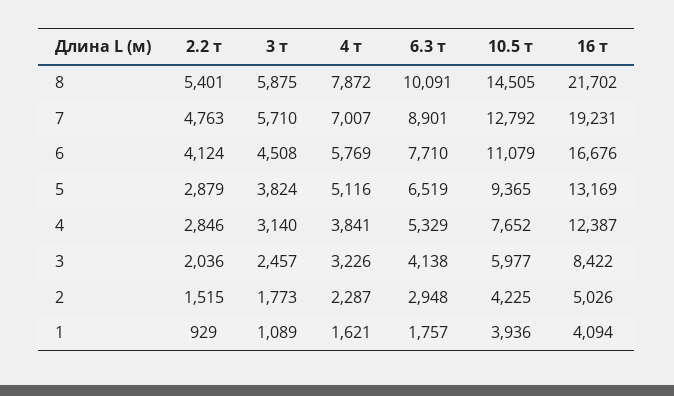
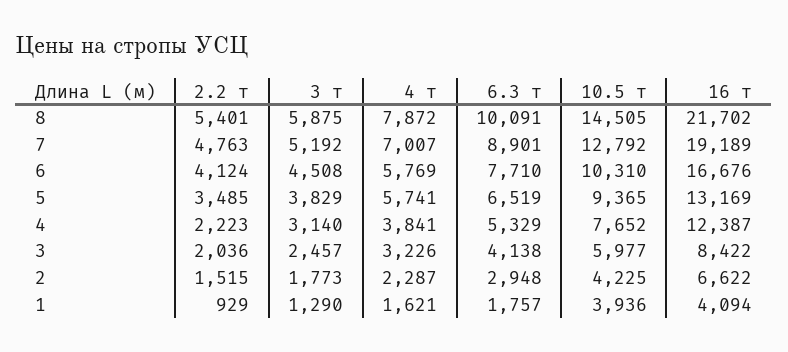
  {
    "2.2 т": {
      "8": 5401,
      "7": 4763,
      "6": 4124,
-     "5": 2879,
+     "5": 3485,
-     "4": 2846,
+     "4": 2223,
      "3": 2036,
      "2": 1515,
      "1": 929
    },
    "3 т": {
      "8": 5875,
-     "7": 5710,
+     "7": 5192,
      "6": 4508,
-     "5": 3824,
+     "5": 3829,
      "4": 3140,
      "3": 2457,
      "2": 1773,
-     "1": 1089
+     "1": 1290
    },
    "4 т": {
      "8": 7872,
      "7": 7007,
      "6": 5769,
-     "5": 5116,
+     "5": 5741,
      "4": 3841,
      "3": 3226,
      "2": 2287,
      "1": 1621
    },
    "6.3 т": {
      "8": 10091,
      "7": 8901,
      "6": 7710,
      "5": 6519,
      "4": 5329,
      "3": 4138,
      "2": 2948,
      "1": 1757
    },
    "10.5 т": {
      "8": 14505,
      "7": 12792,
-     "6": 11079,
+     "6": 10310,
      "5": 9365,
      "4": 7652,
      "3": 5977,
      "2": 4225,
      "1": 3936
    },
    "16 т": {
      "8": 21702,
-     "7": 19231,
+     "7": 19189,
      "6": 16676,
      "5": 13169,
      "4": 12387,
      "3": 8422,
-     "2": 5026,
+     "2": 6622,
      "1": 4094
    }
  }

